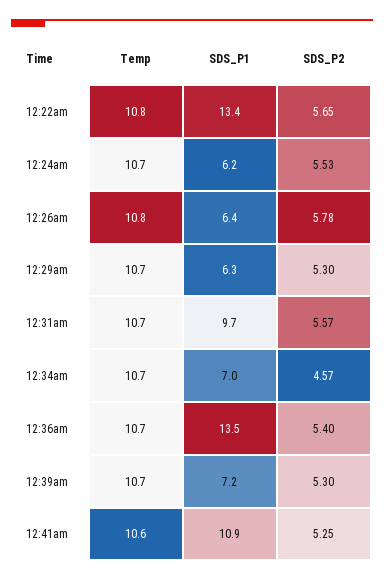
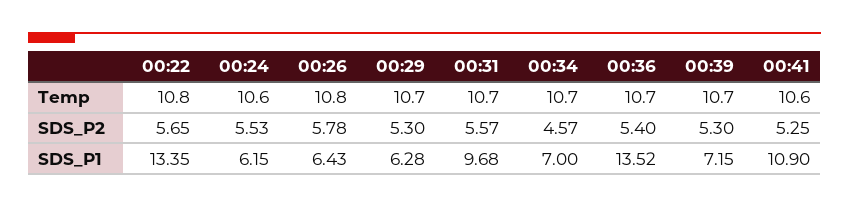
  {
    "Temp": {
      "12:22am": 10.8,
-     "12:24am": 10.7,
+     "12:24am": 10.6,
      "12:26am": 10.8,
      "12:29am": 10.7,
      "12:31am": 10.7,
      "12:34am": 10.7,
      "12:36am": 10.7,
      "12:39am": 10.7,
      "12:41am": 10.6
    },
    "SDS_P1": {
      "12:22am": 13.35,
      "12:24am": 6.15,
      "12:26am": 6.43,
      "12:29am": 6.28,
      "12:31am": 9.68,
      "12:34am": 7,
      "12:36am": 13.52,
      "12:39am": 7.15,
      "12:41am": 10.9
    },
    "SDS_P2": {
      "12:22am": 5.65,
      "12:24am": 5.53,
      "12:26am": 5.78,
      "12:29am": 5.3,
      "12:31am": 5.57,
      "12:34am": 4.57,
      "12:36am": 5.4,
      "12:39am": 5.3,
      "12:41am": 5.25
    }
  }

